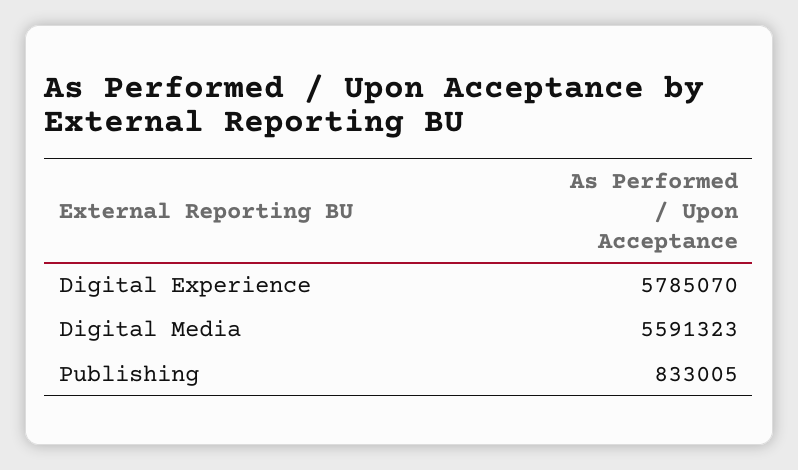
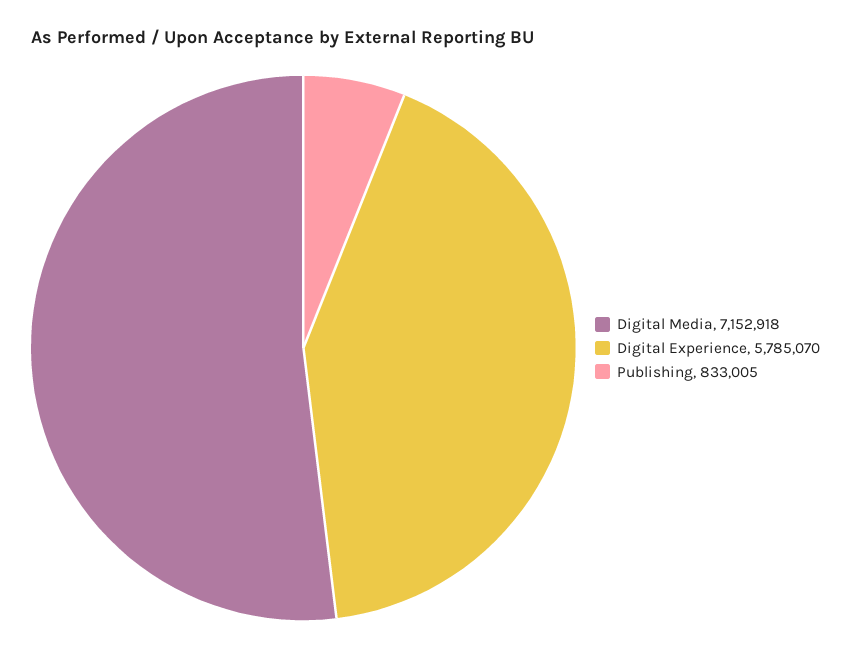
  {
    "Digital Experience": 5785070,
-   "Digital Media": 5591323,
+   "Digital Media": 7152918,
    "Publishing": 833005
  }

